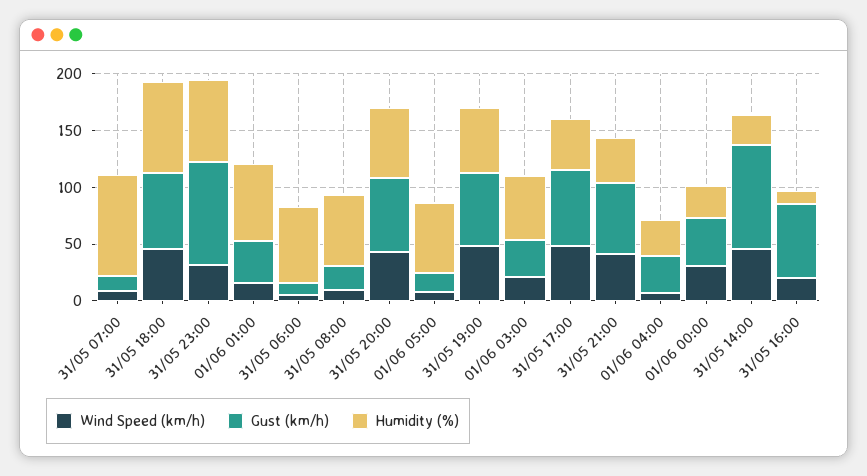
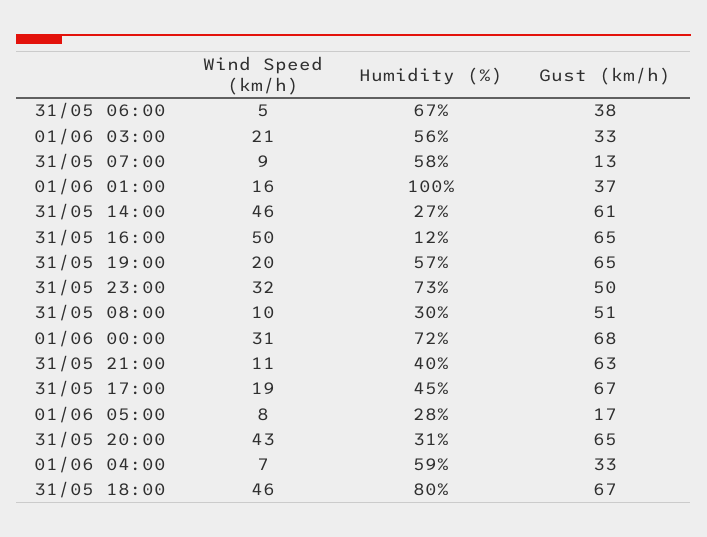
  {
    "Wind Speed (km/h)": {
      "31/05 07:00": 9,
      "31/05 18:00": 46,
      "31/05 23:00": 32,
      "01/06 01:00": 16,
      "31/05 06:00": 5,
      "31/05 08:00": 10,
      "31/05 20:00": 43,
      "01/06 05:00": 8,
-     "31/05 19:00": 50,
+     "31/05 19:00": 20,
      "01/06 03:00": 21,
-     "31/05 17:00": 50,
+     "31/05 17:00": 19,
-     "31/05 21:00": 40,
+     "31/05 21:00": 11,
      "01/06 04:00": 7,
      "01/06 00:00": 31,
      "31/05 14:00": 46,
-     "31/05 16:00": 20
+     "31/05 16:00": 50
    },
    "Gust (km/h)": {
      "31/05 07:00": 13,
      "31/05 18:00": 67,
-     "31/05 23:00": 90,
+     "31/05 23:00": 50,
      "01/06 01:00": 37,
-     "31/05 06:00": 10,
+     "31/05 06:00": 38,
-     "31/05 08:00": 20,
+     "31/05 08:00": 51,
      "31/05 20:00": 65,
      "01/06 05:00": 17,
      "31/05 19:00": 65,
      "01/06 03:00": 33,
      "31/05 17:00": 67,
      "31/05 21:00": 63,
      "01/06 04:00": 33,
-     "01/06 00:00": 40,
+     "01/06 00:00": 68,
-     "31/05 14:00": 90,
+     "31/05 14:00": 61,
      "31/05 16:00": 65
    },
    "Humidity (%)": {
-     "31/05 07:00": 90,
+     "31/05 07:00": 58,
      "31/05 18:00": 80,
      "31/05 23:00": 73,
-     "01/06 01:00": 70,
+     "01/06 01:00": 100,
      "31/05 06:00": 67,
-     "31/05 08:00": 60,
+     "31/05 08:00": 30,
-     "31/05 20:00": 60,
+     "31/05 20:00": 31,
-     "01/06 05:00": 60,
+     "01/06 05:00": 28,
      "31/05 19:00": 57,
      "01/06 03:00": 56,
      "31/05 17:00": 45,
      "31/05 21:00": 40,
-     "01/06 04:00": 30,
+     "01/06 04:00": 59,
-     "01/06 00:00": 30,
+     "01/06 00:00": 72,
      "31/05 14:00": 27,
      "31/05 16:00": 12
    }
  }

